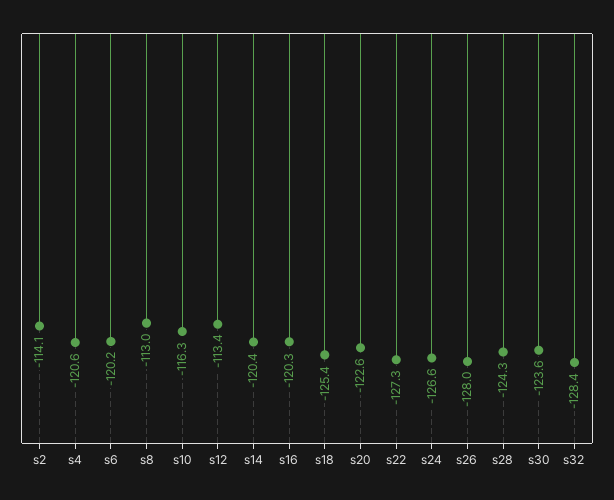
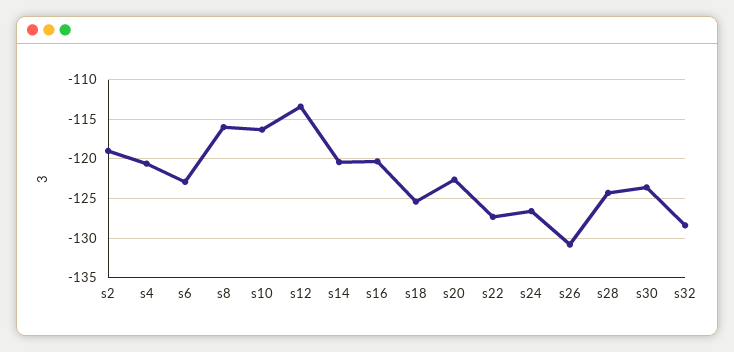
  {
-   "s2": -114.1,
+   "s2": -119,
    "s4": -120.6,
-   "s6": -120.2,
+   "s6": -123,
-   "s8": -113,
+   "s8": -116,
    "s10": -116.3,
    "s12": -113.4,
    "s14": -120.4,
    "s16": -120.3,
    "s18": -125.4,
    "s20": -122.6,
    "s22": -127.3,
    "s24": -126.6,
-   "s26": -128,
+   "s26": -131,
    "s28": -124.3,
    "s30": -123.6,
    "s32": -128.4
  }

